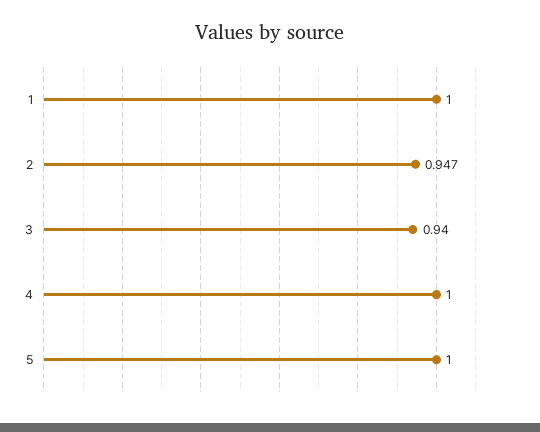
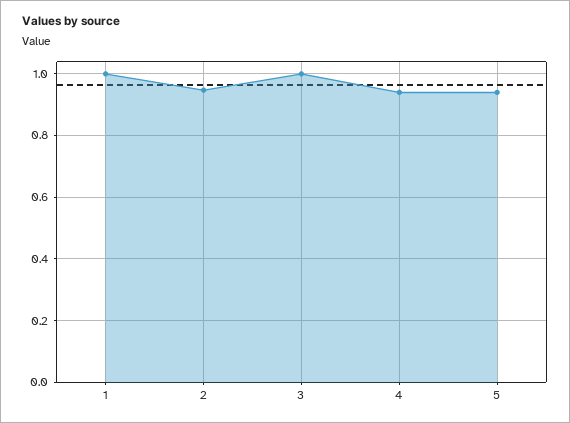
  {
    "1": 1,
    "2": 0.947,
-   "3": 0.94,
+   "3": 1,
-   "4": 1,
+   "4": 0.94,
-   "5": 1
+   "5": 0.94
  }

